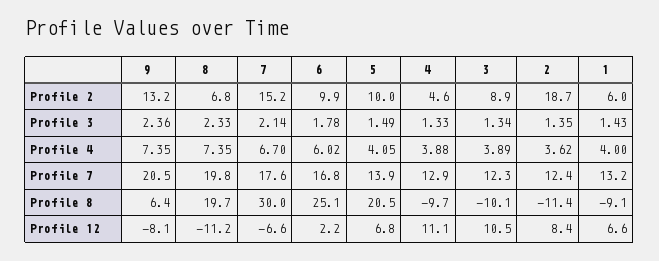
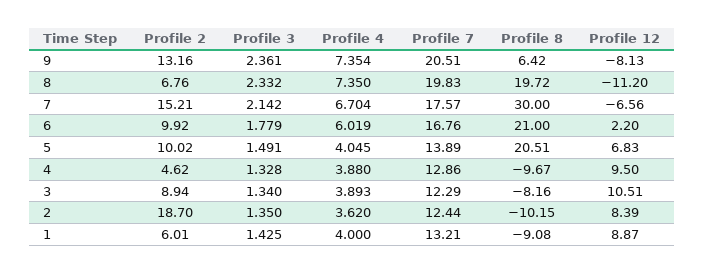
  {
    "9": {
      "Profile 2": 13.16,
      "Profile 3": 2.361,
      "Profile 4": 7.354,
      "Profile 7": 20.51,
      "Profile 8": 6.42,
      "Profile 12": -8.13
    },
    "8": {
      "Profile 2": 6.76,
      "Profile 3": 2.332,
      "Profile 4": 7.35,
      "Profile 7": 19.83,
      "Profile 8": 19.72,
      "Profile 12": -11.2
    },
    "7": {
      "Profile 2": 15.21,
      "Profile 3": 2.142,
      "Profile 4": 6.704,
      "Profile 7": 17.57,
      "Profile 8": 30,
      "Profile 12": -6.56
    },
    "6": {
      "Profile 2": 9.92,
      "Profile 3": 1.779,
      "Profile 4": 6.019,
      "Profile 7": 16.76,
-     "Profile 8": 25.1,
+     "Profile 8": 21,
      "Profile 12": 2.2
    },
    "5": {
      "Profile 2": 10.02,
      "Profile 3": 1.491,
      "Profile 4": 4.045,
      "Profile 7": 13.89,
      "Profile 8": 20.51,
      "Profile 12": 6.83
    },
    "4": {
      "Profile 2": 4.62,
      "Profile 3": 1.328,
      "Profile 4": 3.88,
      "Profile 7": 12.86,
      "Profile 8": -9.67,
-     "Profile 12": 11.1
+     "Profile 12": 9.5
    },
    "3": {
      "Profile 2": 8.94,
      "Profile 3": 1.34,
      "Profile 4": 3.893,
      "Profile 7": 12.29,
-     "Profile 8": -10.1,
+     "Profile 8": -8.16,
      "Profile 12": 10.51
    },
    "2": {
      "Profile 2": 18.7,
      "Profile 3": 1.35,
      "Profile 4": 3.62,
      "Profile 7": 12.44,
-     "Profile 8": -11.4,
+     "Profile 8": -10.15,
      "Profile 12": 8.39
    },
    "1": {
      "Profile 2": 6.01,
      "Profile 3": 1.425,
      "Profile 4": 4,
      "Profile 7": 13.21,
      "Profile 8": -9.08,
-     "Profile 12": 6.6
+     "Profile 12": 8.87
    }
  }

